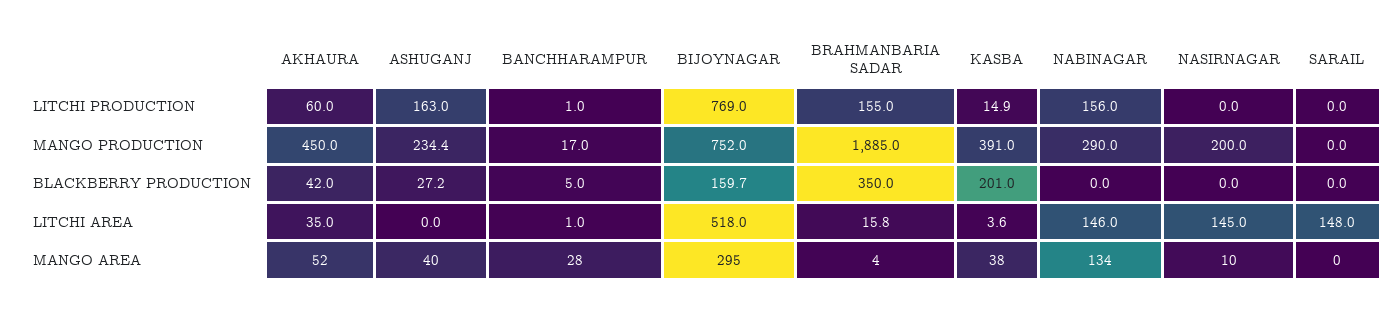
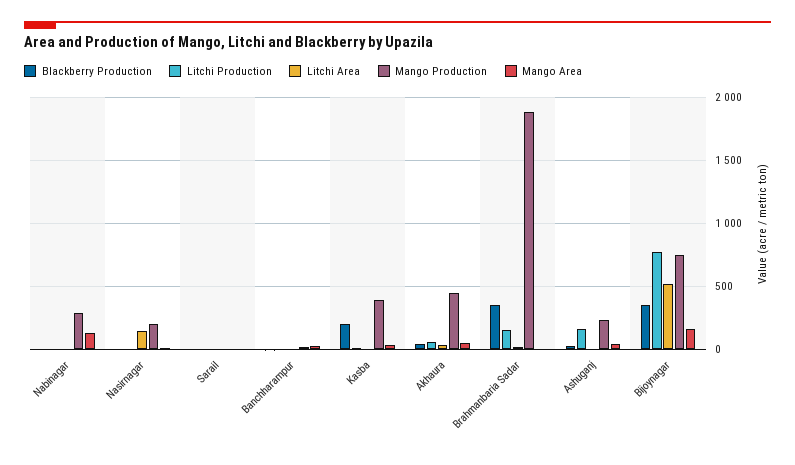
  {
    "LITCHI PRODUCTION": {
      "AKHAURA": 60,
      "ASHUGANJ": 163,
      "BANCHHARAMPUR": 1,
      "BIJOYNAGAR": 769,
      "BRAHMANBARIA SADAR": 155,
      "KASBA": 14.9,
-     "NABINAGAR": 156,
+     "NABINAGAR": 0,
      "NASIRNAGAR": 0,
      "SARAIL": 0
    },
    "MANGO PRODUCTION": {
      "AKHAURA": 450,
      "ASHUGANJ": 234.4,
      "BANCHHARAMPUR": 17,
      "BIJOYNAGAR": 752,
      "BRAHMANBARIA SADAR": 1885,
      "KASBA": 391,
      "NABINAGAR": 290,
      "NASIRNAGAR": 200,
      "SARAIL": 0
    },
    "BLACKBERRY PRODUCTION": {
      "AKHAURA": 42,
      "ASHUGANJ": 27.2,
      "BANCHHARAMPUR": 5,
-     "BIJOYNAGAR": 159.7,
+     "BIJOYNAGAR": 350,
      "BRAHMANBARIA SADAR": 350,
      "KASBA": 201,
      "NABINAGAR": 0,
      "NASIRNAGAR": 0,
      "SARAIL": 0
    },
    "LITCHI AREA": {
      "AKHAURA": 35,
      "ASHUGANJ": 0,
      "BANCHHARAMPUR": 1,
      "BIJOYNAGAR": 518,
      "BRAHMANBARIA SADAR": 15.8,
      "KASBA": 3.6,
-     "NABINAGAR": 146,
+     "NABINAGAR": 0,
      "NASIRNAGAR": 145,
-     "SARAIL": 148
+     "SARAIL": 0
    },
    "MANGO AREA": {
      "AKHAURA": 52,
      "ASHUGANJ": 40,
      "BANCHHARAMPUR": 28,
-     "BIJOYNAGAR": 295,
+     "BIJOYNAGAR": 150,
      "BRAHMANBARIA SADAR": 4,
      "KASBA": 38,
      "NABINAGAR": 134,
      "NASIRNAGAR": 10,
      "SARAIL": 0
    }
  }

